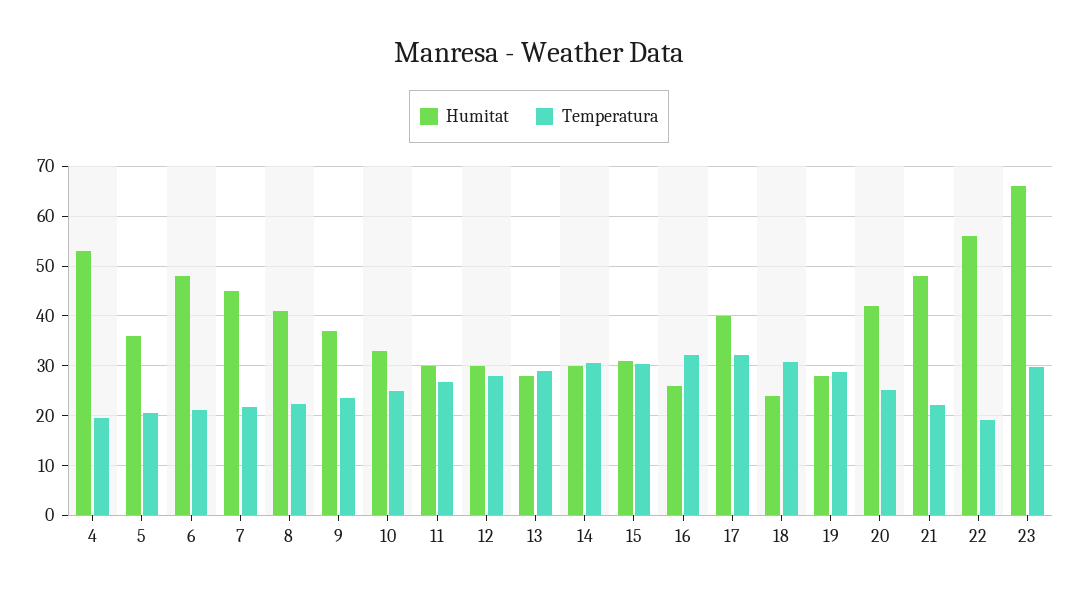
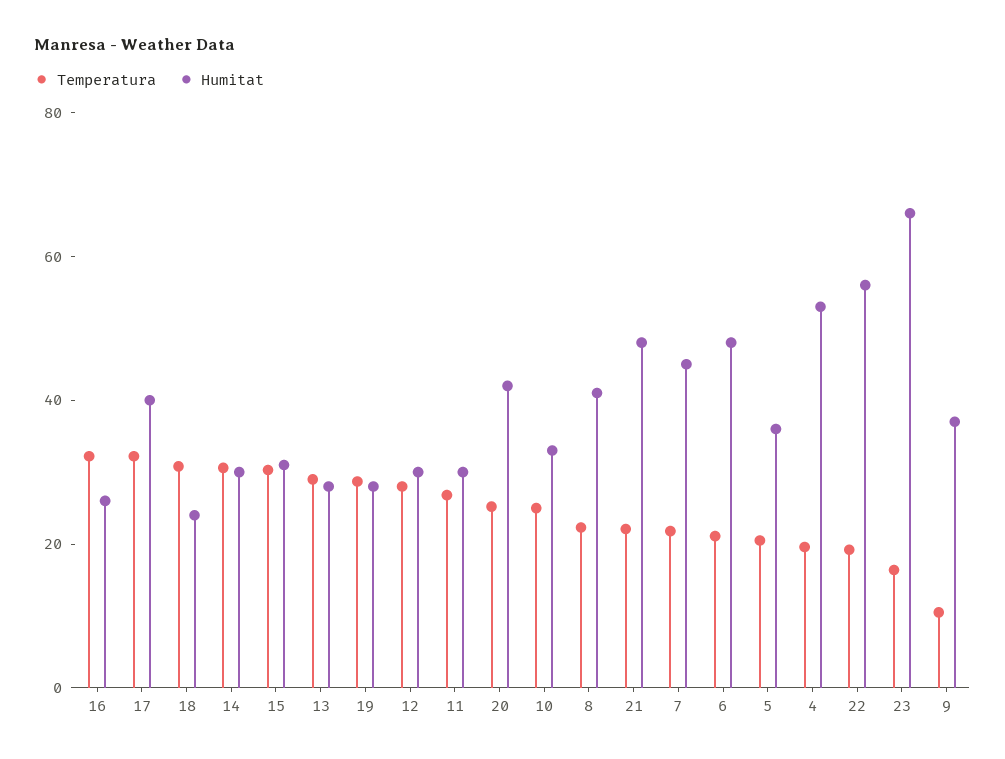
  {
    "Humitat": {
      "4": 54,
      "5": 36,
      "6": 48,
      "7": 46,
      "8": 42,
      "9": 38,
      "10": 34,
      "11": 30,
      "12": 30,
      "13": 28,
      "14": 30,
      "15": 32,
      "16": 26,
      "17": 40,
      "18": 24,
      "19": 28,
      "20": 42,
      "21": 48,
      "22": 56,
      "23": 66
    },
    "Temperatura": {
      "4": 20,
      "5": 20,
      "6": 22,
      "7": 22,
      "8": 22,
-     "9": 24,
+     "9": 10,
      "10": 26,
      "11": 26,
      "12": 28,
      "13": 30,
      "14": 30,
      "15": 30,
      "16": 32,
      "17": 32,
      "18": 30,
      "19": 28,
      "20": 26,
      "21": 22,
      "22": 20,
-     "23": 30
+     "23": 15
    }
  }

